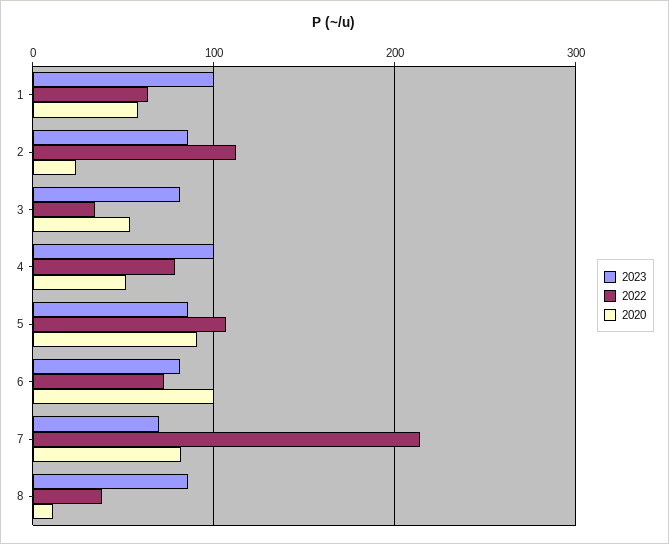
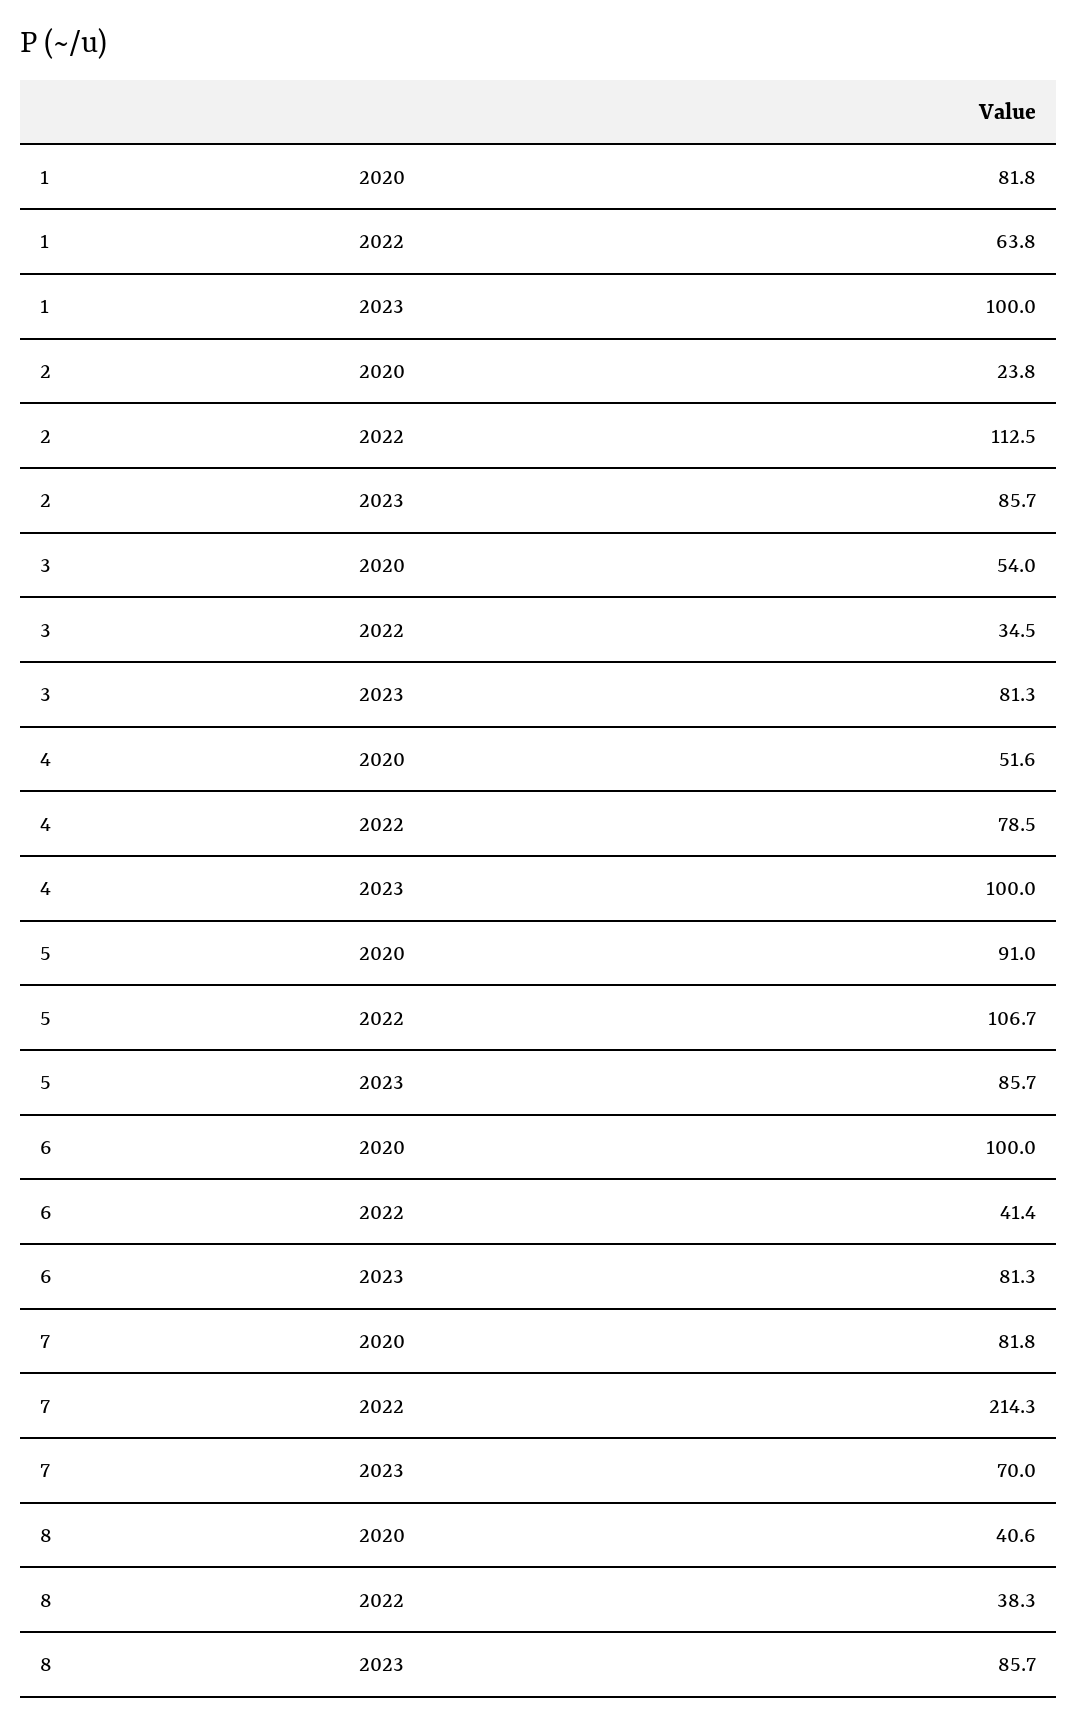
  {
    "2023": {
      "1": 100,
      "2": 85.7,
      "3": 81.3,
      "4": 100,
      "5": 85.7,
      "6": 81.3,
      "7": 70,
      "8": 85.7
    },
    "2022": {
      "1": 63.8,
      "2": 112.5,
      "3": 34.5,
      "4": 78.5,
      "5": 106.7,
-     "6": 70,
+     "6": 41.4,
      "7": 214.3,
      "8": 38.3
    },
    "2020": {
-     "1": 60,
+     "1": 81.8,
      "2": 23.8,
      "3": 54,
      "4": 51.6,
      "5": 91,
      "6": 100,
      "7": 81.8,
-     "8": 10
+     "8": 40.6
    }
  }

